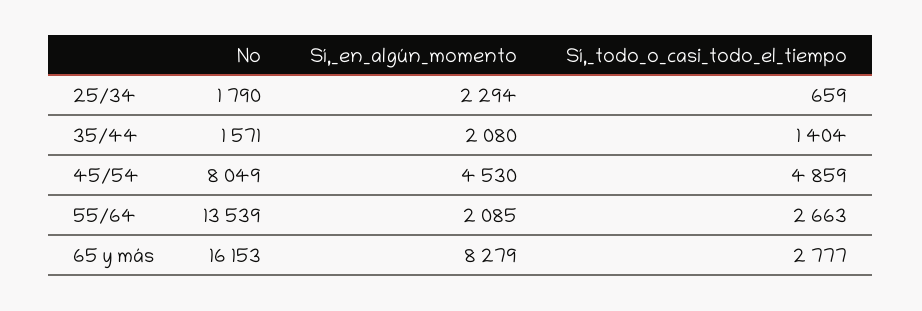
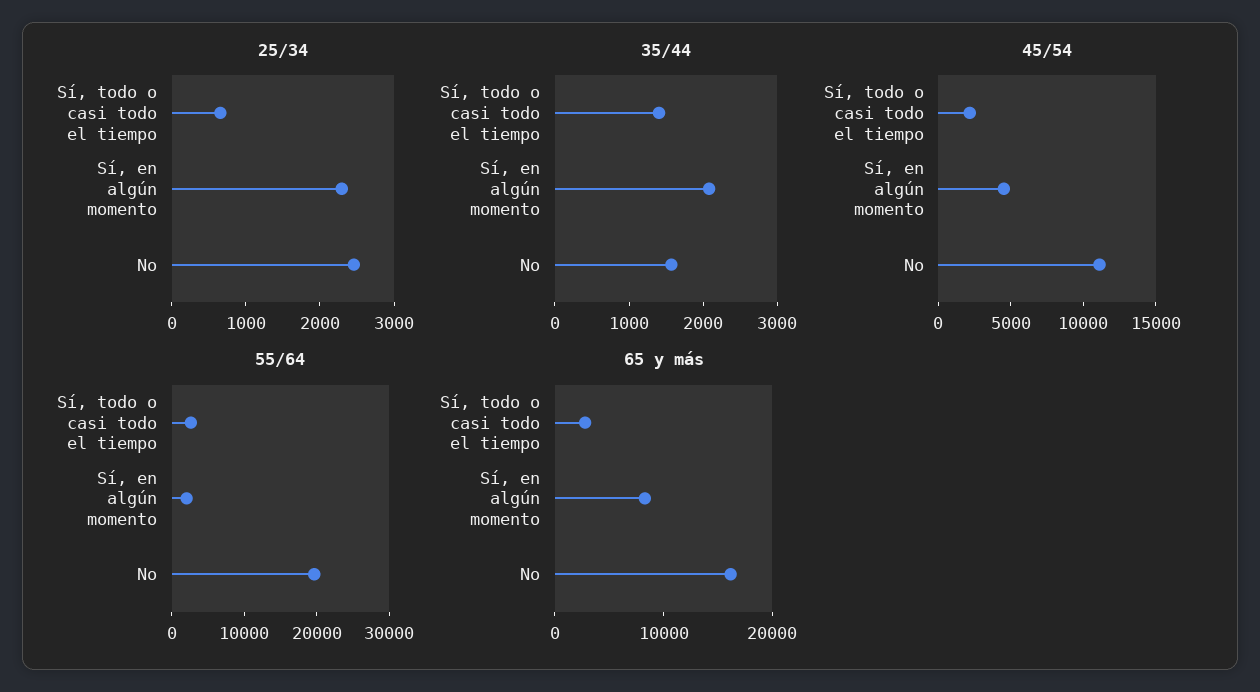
  {
    "25/34": {
-     "No": 1790,
+     "No": 2400,
      "Sí,_en_algún_momento": 2294,
      "Sí,_todo_o_casi_todo_el_tiempo": 659
    },
    "35/44": {
      "No": 1571,
      "Sí,_en_algún_momento": 2080,
      "Sí,_todo_o_casi_todo_el_tiempo": 1404
    },
    "45/54": {
-     "No": 8049,
+     "No": 11000,
      "Sí,_en_algún_momento": 4530,
-     "Sí,_todo_o_casi_todo_el_tiempo": 4859
+     "Sí,_todo_o_casi_todo_el_tiempo": 2000
    },
    "55/64": {
-     "No": 13539,
+     "No": 20000,
      "Sí,_en_algún_momento": 2085,
      "Sí,_todo_o_casi_todo_el_tiempo": 2663
    },
    "65 y más": {
      "No": 16153,
      "Sí,_en_algún_momento": 8279,
      "Sí,_todo_o_casi_todo_el_tiempo": 2777
    }
  }

